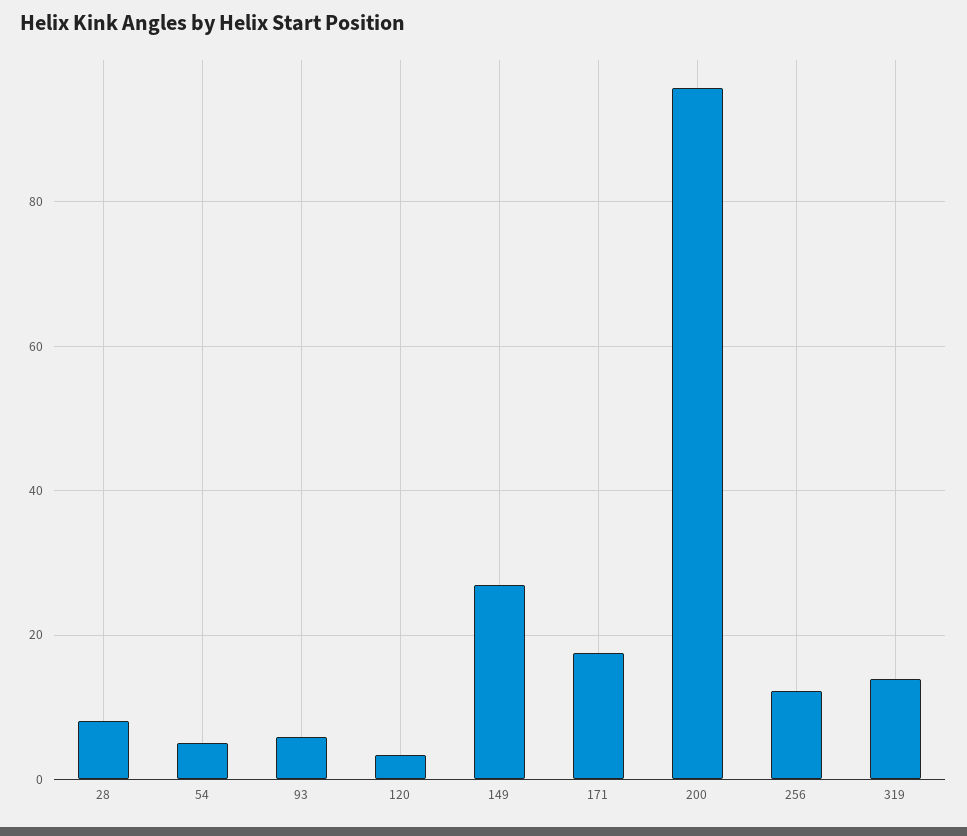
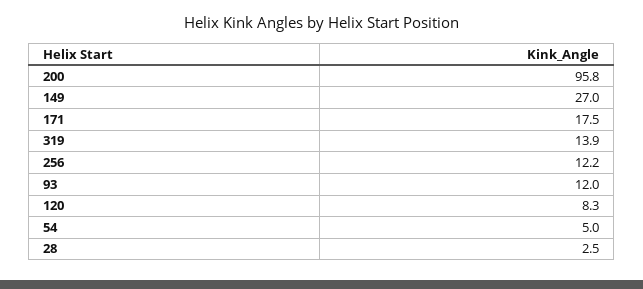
  {
-   "28": 8,
+   "28": 2.5,
    "54": 5,
-   "93": 6,
+   "93": 12,
-   "120": 4,
+   "120": 8.3,
    "149": 27,
    "171": 17.5,
    "200": 95.8,
    "256": 12.2,
    "319": 13.9
  }

